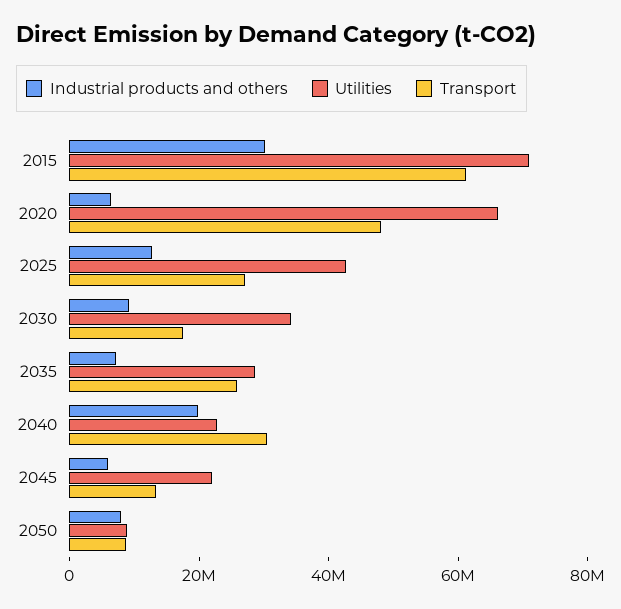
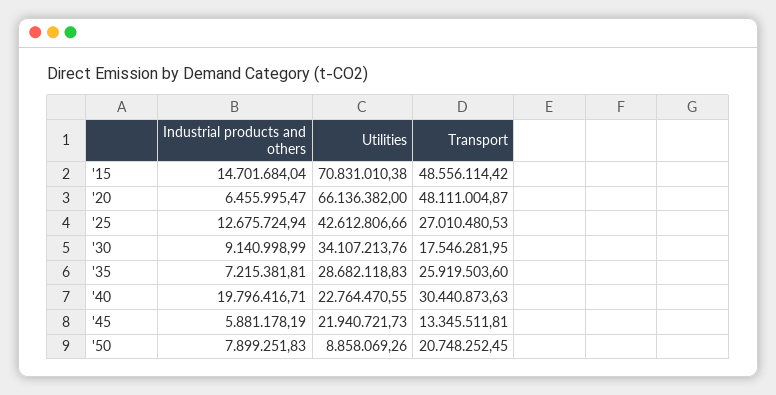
  {
    "Industrial products and others": {
-     "2015": 30000000,
+     "2015": 14701684.04,
      "2020": 6455995.47,
      "2025": 12675724.94,
      "2030": 9140998.99,
      "2035": 7215381.81,
      "2040": 19796416.71,
      "2045": 5881178.19,
      "2050": 7899251.83
    },
    "Utilities": {
      "2015": 70831010.38,
      "2020": 66136382,
      "2025": 42612806.66,
      "2030": 34107213.76,
      "2035": 28682118.83,
      "2040": 22764470.55,
      "2045": 21940721.73,
      "2050": 8858069.26
    },
    "Transport": {
-     "2015": 60000000,
+     "2015": 48556114.42,
      "2020": 48111004.87,
      "2025": 27010480.53,
      "2030": 17546281.95,
      "2035": 25919503.6,
      "2040": 30440873.63,
      "2045": 13345511.81,
-     "2050": 10000000
+     "2050": 20748252.45
    }
  }

